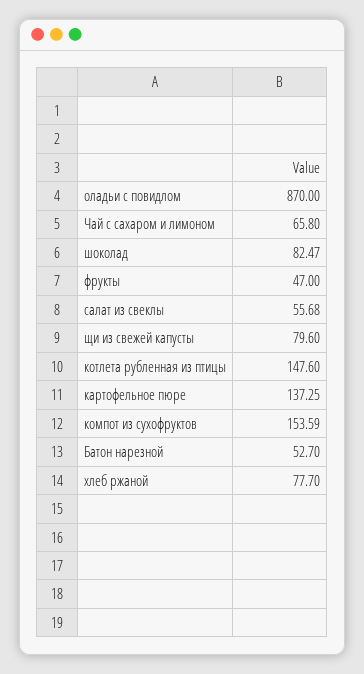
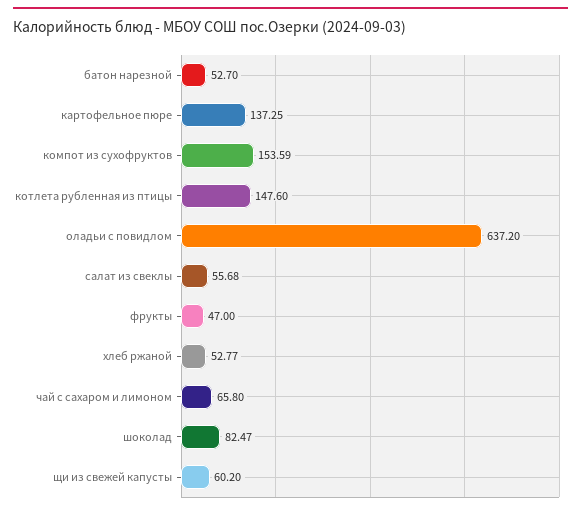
  {
-   "оладьи с повидлом": 870,
+   "оладьи с повидлом": 637.2,
    "Чай с сахаром и лимоном": 65.8,
    "шоколад": 82.47,
    "фрукты": 47,
    "салат из свеклы": 55.68,
-   "щи из свежей капусты": 79.6,
+   "щи из свежей капусты": 60.2,
    "котлета рубленная из птицы": 147.6,
    "картофельное пюре": 137.25,
    "компот из сухофруктов": 153.59,
    "Батон нарезной": 52.7,
-   "хлеб ржаной": 77.7
+   "хлеб ржаной": 52.77
  }

